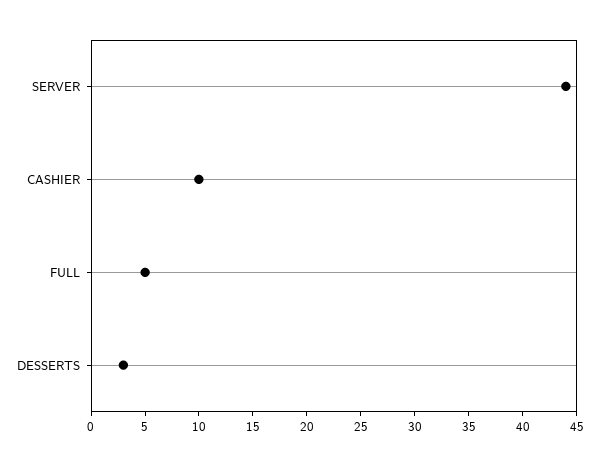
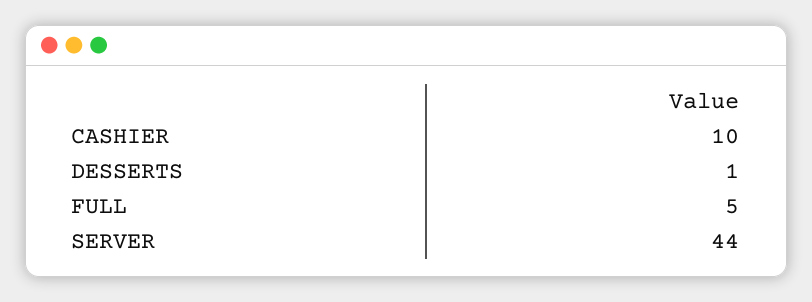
  {
    "SERVER": 44,
    "CASHIER": 10,
    "FULL": 5,
-   "DESSERTS": 3
+   "DESSERTS": 1
  }

